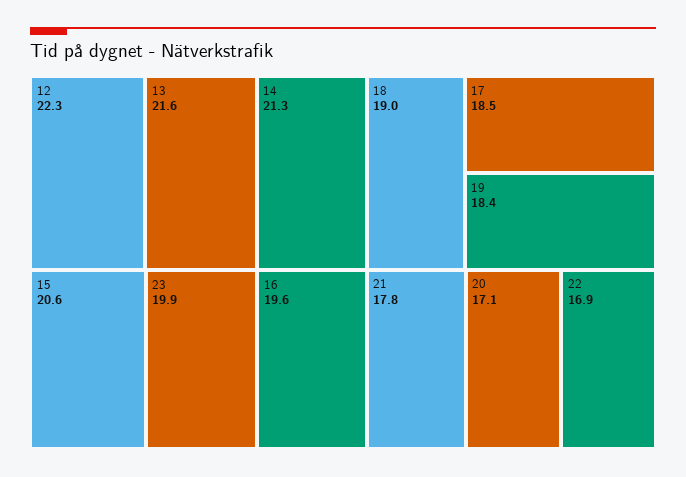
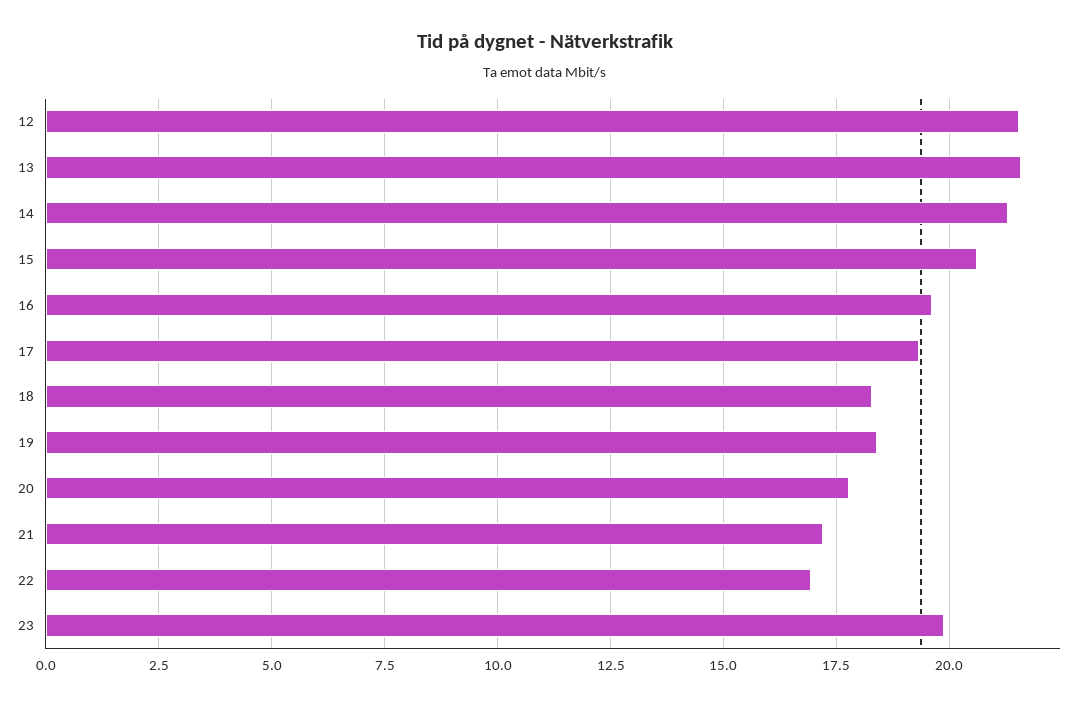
  {
-   "12": 22.3,
+   "12": 21.5,
    "13": 21.6,
    "14": 21.3,
    "15": 20.6,
    "23": 19.9,
    "16": 19.6,
-   "18": 19,
+   "18": 18.25,
-   "17": 18.5,
+   "17": 19.25,
    "19": 18.4,
-   "21": 17.8,
+   "21": 17.25,
-   "20": 17.1,
+   "20": 17.75,
    "22": 16.9
  }

